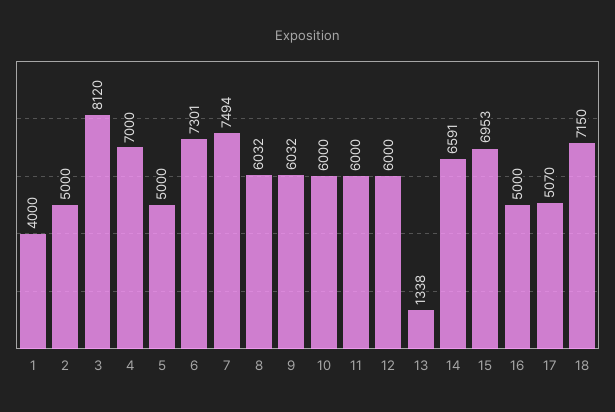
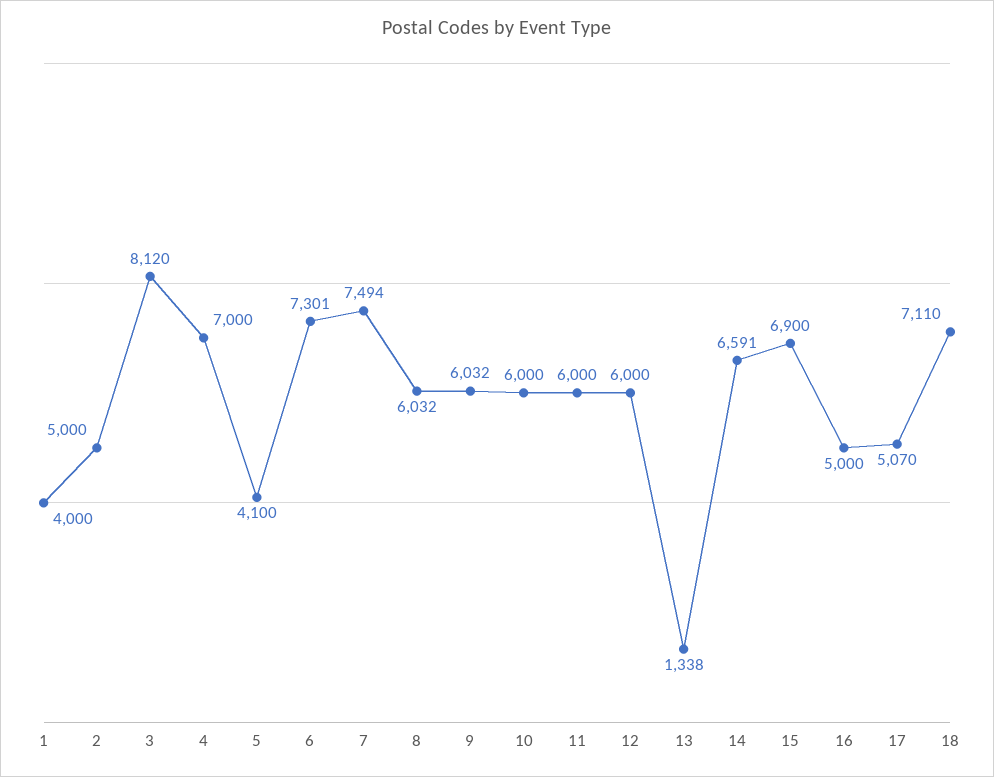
  {
    "1": 4000,
    "2": 5000,
    "3": 8120,
    "4": 7000,
-   "5": 5000,
+   "5": 4100,
    "6": 7301,
    "7": 7494,
    "8": 6032,
    "9": 6032,
    "10": 6000,
    "11": 6000,
    "12": 6000,
    "13": 1338,
    "14": 6591,
-   "15": 6953,
+   "15": 6900,
    "16": 5000,
    "17": 5070,
-   "18": 7150
+   "18": 7110
  }

